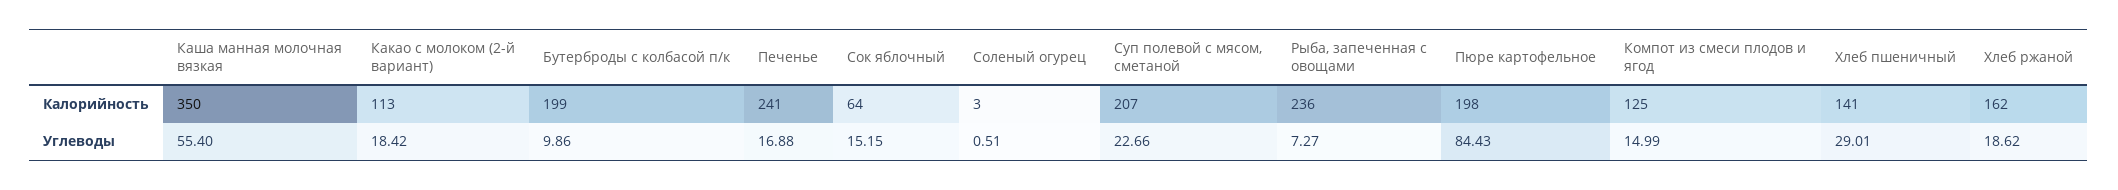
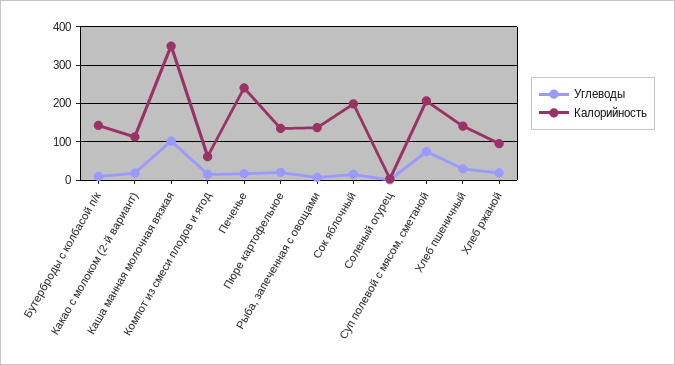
  {
    "Калорийность": {
      "Каша манная молочная вязкая": 350,
      "Какао с молоком (2-й вариант)": 113,
-     "Бутерброды с колбасой п/к": 199,
+     "Бутерброды с колбасой п/к": 140,
      "Печенье": 241,
-     "Сок яблочный": 64,
+     "Сок яблочный": 200,
      "Соленый огурец": 3,
      "Суп полевой с мясом, сметаной": 207,
-     "Рыба, запеченная с овощами": 236,
+     "Рыба, запеченная с овощами": 140,
-     "Пюре картофельное": 198,
+     "Пюре картофельное": 140,
-     "Компот из смеси плодов и ягод": 125,
+     "Компот из смеси плодов и ягод": 60,
      "Хлеб пшеничный": 141,
-     "Хлеб ржаной": 162
+     "Хлеб ржаной": 100
    },
    "Углеводы": {
-     "Каша манная молочная вязкая": 55.4,
+     "Каша манная молочная вязкая": 100,
      "Какао с молоком (2-й вариант)": 18.42,
      "Бутерброды с колбасой п/к": 9.86,
      "Печенье": 16.88,
      "Сок яблочный": 15.15,
      "Соленый огурец": 0.51,
-     "Суп полевой с мясом, сметаной": 22.66,
+     "Суп полевой с мясом, сметаной": 80,
      "Рыба, запеченная с овощами": 7.27,
-     "Пюре картофельное": 84.43,
+     "Пюре картофельное": 20,
      "Компот из смеси плодов и ягод": 14.99,
      "Хлеб пшеничный": 29.01,
      "Хлеб ржаной": 18.62
    }
  }

